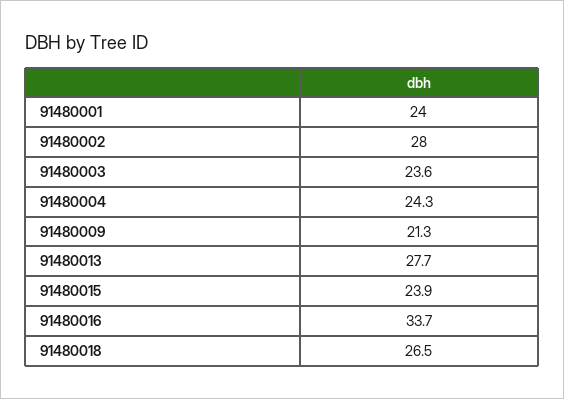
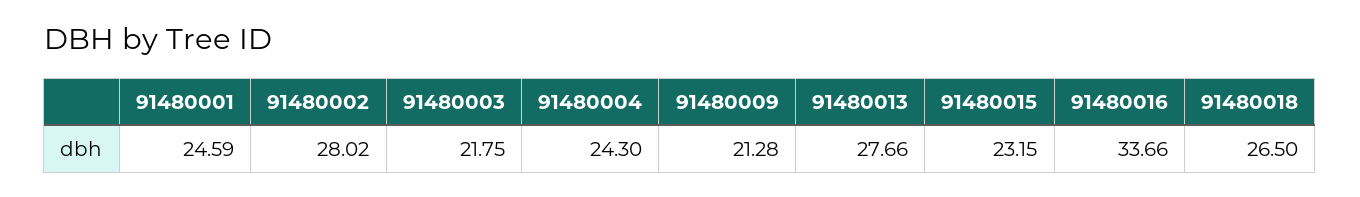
  {
-   "91480001": 24,
+   "91480001": 24.59,
    "91480002": 28.02,
-   "91480003": 23.6,
+   "91480003": 21.75,
    "91480004": 24.3,
    "91480009": 21.28,
    "91480013": 27.66,
-   "91480015": 23.9,
+   "91480015": 23.15,
    "91480016": 33.66,
    "91480018": 26.5
  }

